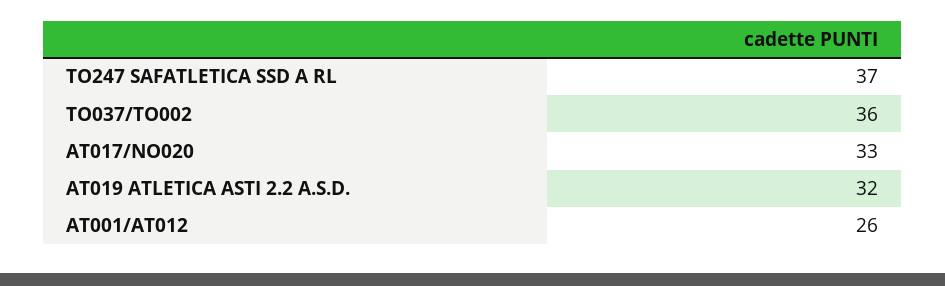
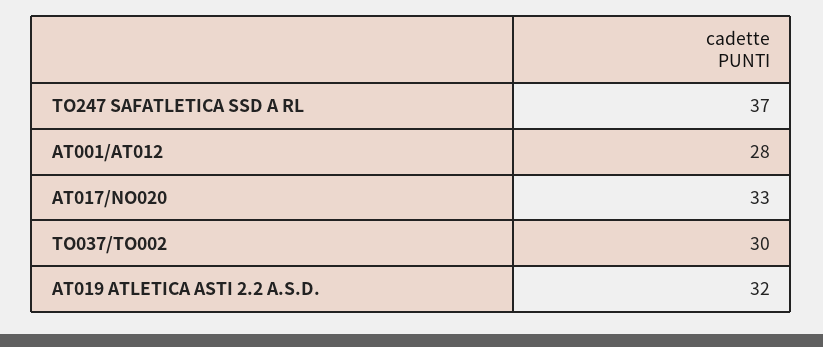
  {
    "TO247 SAFATLETICA SSD A RL": 37,
-   "TO037/TO002": 36,
+   "TO037/TO002": 30,
    "AT017/NO020": 33,
    "AT019 ATLETICA ASTI 2.2 A.S.D.": 32,
-   "AT001/AT012": 26
+   "AT001/AT012": 28
  }

